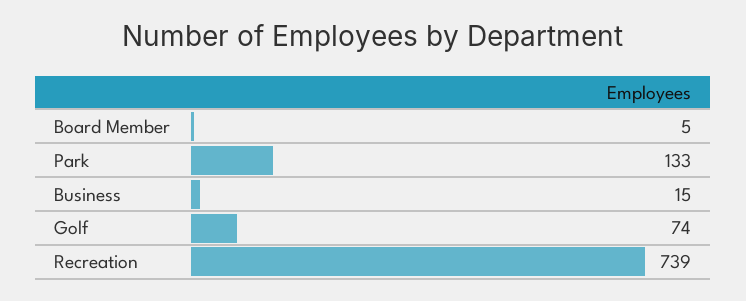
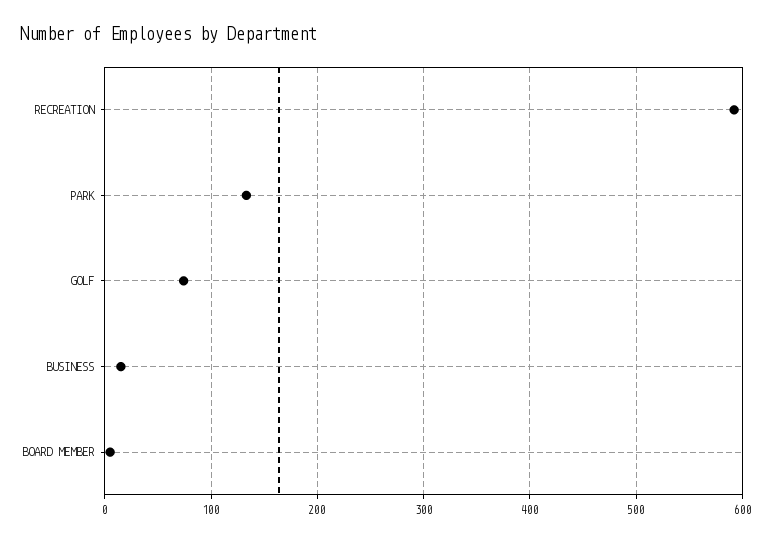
  {
    "Board Member": 5,
    "Park": 133,
    "Business": 15,
    "Golf": 74,
-   "Recreation": 739
+   "Recreation": 590
  }

